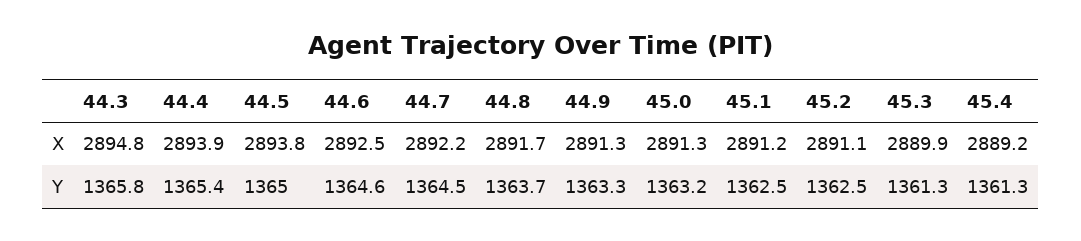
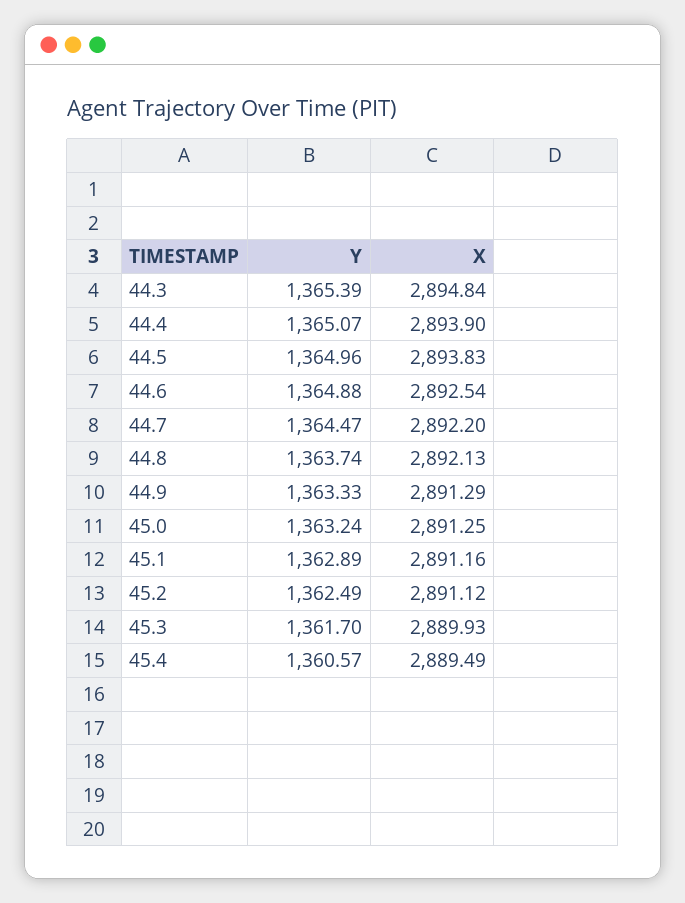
  {
    "44.3": {
      "X": 2894.84,
-     "Y": 1365.8
+     "Y": 1365.39
    },
    "44.4": {
      "X": 2893.9,
-     "Y": 1365.4
+     "Y": 1365.07
    },
    "44.5": {
      "X": 2893.83,
      "Y": 1364.96
    },
    "44.6": {
      "X": 2892.54,
-     "Y": 1364.6
+     "Y": 1364.88
    },
    "44.7": {
      "X": 2892.2,
      "Y": 1364.47
    },
    "44.8": {
-     "X": 2891.7,
+     "X": 2892.13,
      "Y": 1363.74
    },
    "44.9": {
      "X": 2891.29,
      "Y": 1363.33
    },
    "45.0": {
      "X": 2891.25,
      "Y": 1363.24
    },
    "45.1": {
      "X": 2891.16,
-     "Y": 1362.5
+     "Y": 1362.89
    },
    "45.2": {
      "X": 2891.12,
      "Y": 1362.49
    },
    "45.3": {
      "X": 2889.93,
-     "Y": 1361.3
+     "Y": 1361.7
    },
    "45.4": {
-     "X": 2889.2,
+     "X": 2889.49,
-     "Y": 1361.3
+     "Y": 1360.57
    }
  }

